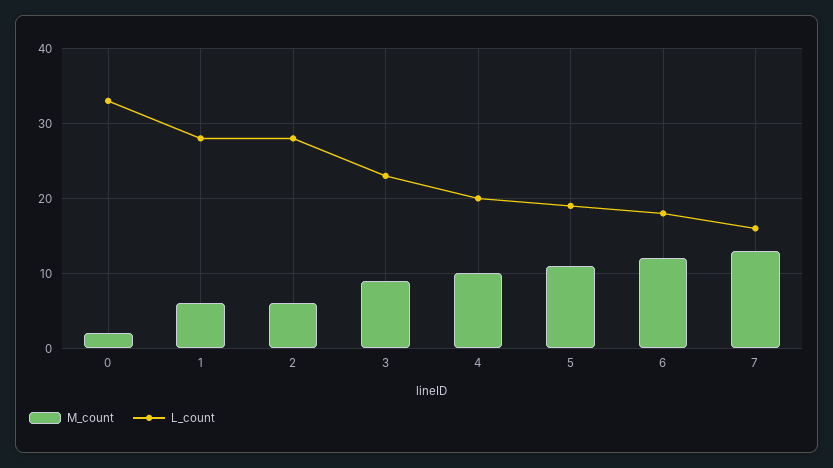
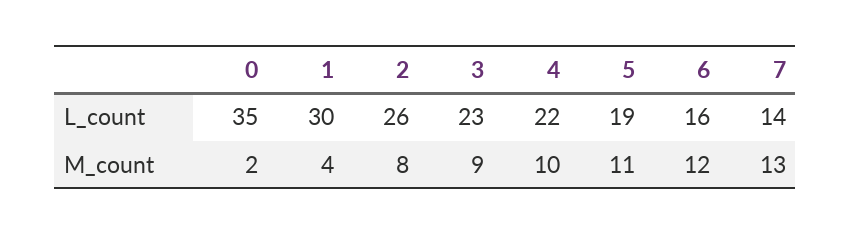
  {
    "M_count": {
      "0": 2,
-     "1": 6,
+     "1": 4,
-     "2": 6,
+     "2": 8,
      "3": 9,
      "4": 10,
      "5": 11,
      "6": 12,
      "7": 13
    },
    "L_count": {
-     "0": 33,
+     "0": 35,
-     "1": 28,
+     "1": 30,
-     "2": 28,
+     "2": 26,
      "3": 23,
-     "4": 20,
+     "4": 22,
      "5": 19,
-     "6": 18,
+     "6": 16,
-     "7": 16
+     "7": 14
    }
  }

